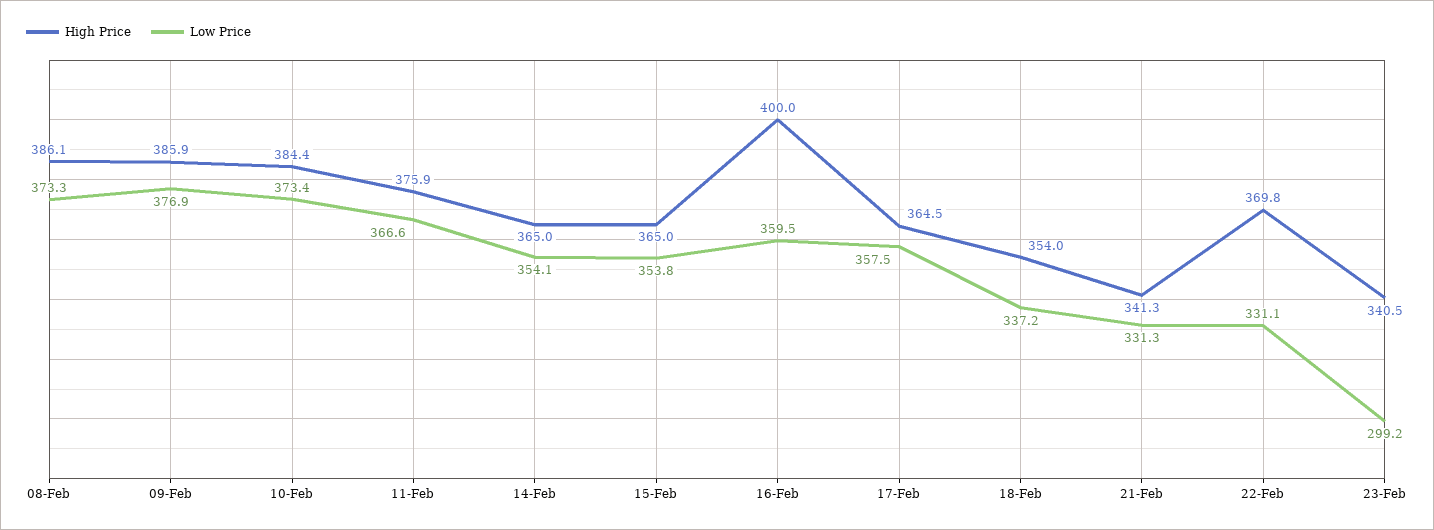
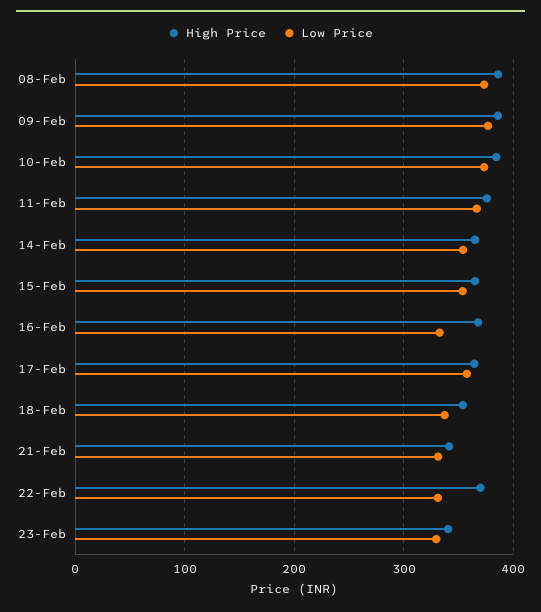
  {
    "High Price": {
      "08-Feb": 386.1,
      "09-Feb": 385.9,
      "10-Feb": 384.4,
      "11-Feb": 375.9,
      "14-Feb": 365,
      "15-Feb": 365,
-     "16-Feb": 400,
+     "16-Feb": 370,
      "17-Feb": 364.5,
      "18-Feb": 354,
      "21-Feb": 341.3,
      "22-Feb": 369.8,
      "23-Feb": 340.5
    },
    "Low Price": {
      "08-Feb": 373.3,
      "09-Feb": 376.9,
      "10-Feb": 373.4,
      "11-Feb": 366.6,
      "14-Feb": 354.1,
      "15-Feb": 353.8,
-     "16-Feb": 359.5,
+     "16-Feb": 330,
      "17-Feb": 357.5,
      "18-Feb": 337.2,
      "21-Feb": 331.3,
      "22-Feb": 331.1,
-     "23-Feb": 299.2
+     "23-Feb": 330
    }
  }

